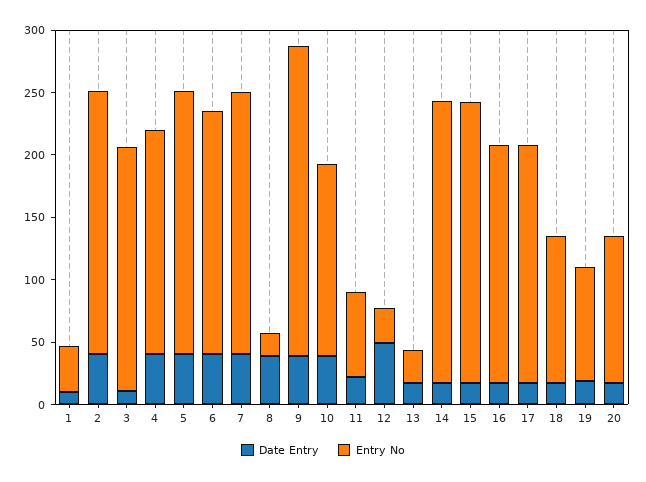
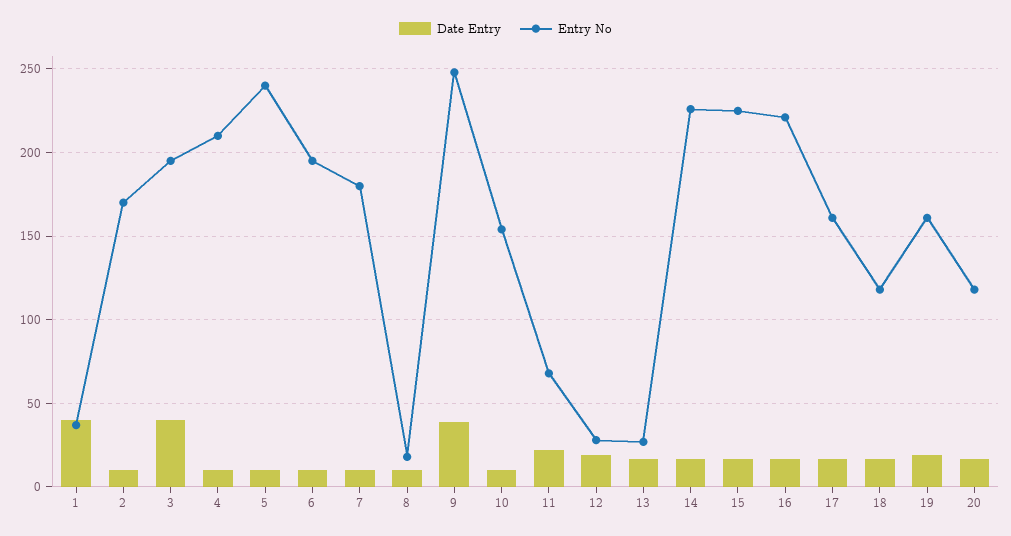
  {
    "Date Entry": {
-     "1": 10,
+     "1": 40,
-     "2": 40,
+     "2": 10,
-     "3": 10,
+     "3": 40,
-     "4": 40,
+     "4": 10,
-     "5": 40,
+     "5": 10,
-     "6": 40,
+     "6": 10,
-     "7": 40,
+     "7": 10,
-     "8": 40,
+     "8": 10,
      "9": 40,
-     "10": 40,
+     "10": 10,
      "11": 20,
-     "12": 50,
+     "12": 20,
      "13": 15,
      "14": 15,
      "15": 15,
      "16": 15,
      "17": 15,
      "18": 15,
      "19": 20,
      "20": 15
    },
    "Entry No": {
      "1": 35,
-     "2": 210,
+     "2": 170,
      "3": 195,
-     "4": 180,
+     "4": 210,
-     "5": 210,
+     "5": 240,
      "6": 195,
-     "7": 210,
+     "7": 180,
      "8": 20,
      "9": 250,
      "10": 155,
      "11": 70,
      "12": 30,
      "13": 25,
      "14": 225,
      "15": 225,
-     "16": 190,
+     "16": 220,
-     "17": 190,
+     "17": 160,
      "18": 120,
-     "19": 90,
+     "19": 160,
      "20": 120
    }
  }

